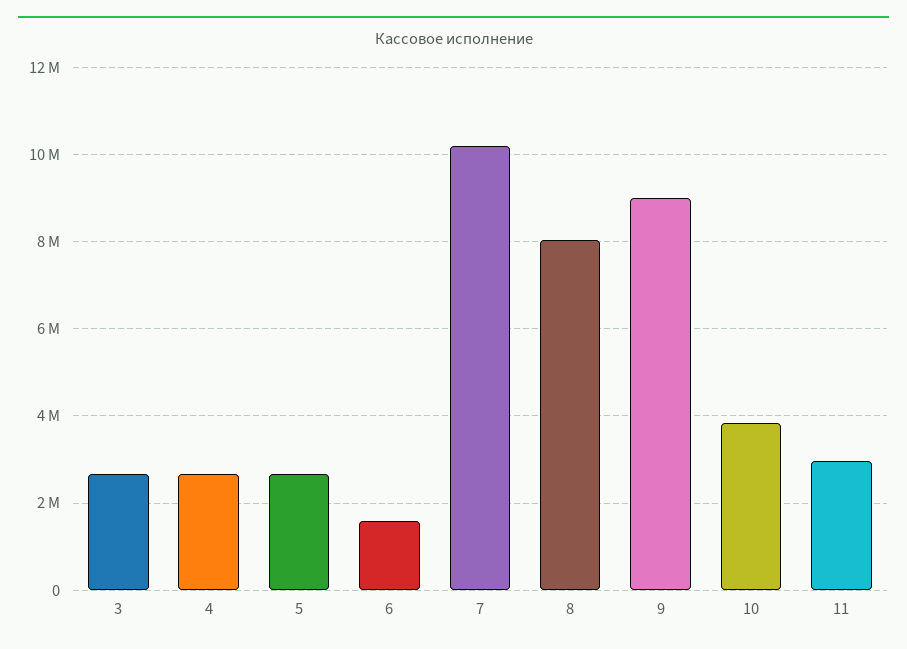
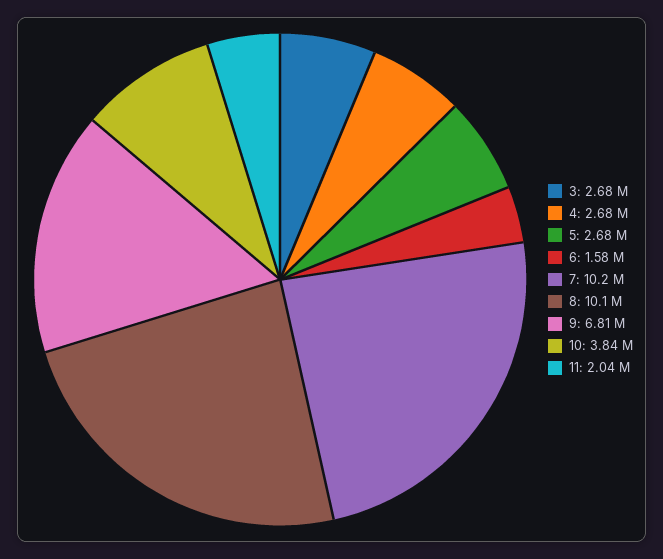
  {
    "3": 2680000,
    "4": 2680000,
    "5": 2680000,
    "6": 1580000,
    "7": 10200000,
-   "8": 8000000,
+   "8": 10100000,
-   "9": 9000000,
+   "9": 6810000,
    "10": 3840000,
-   "11": 3000000
+   "11": 2040000
  }

